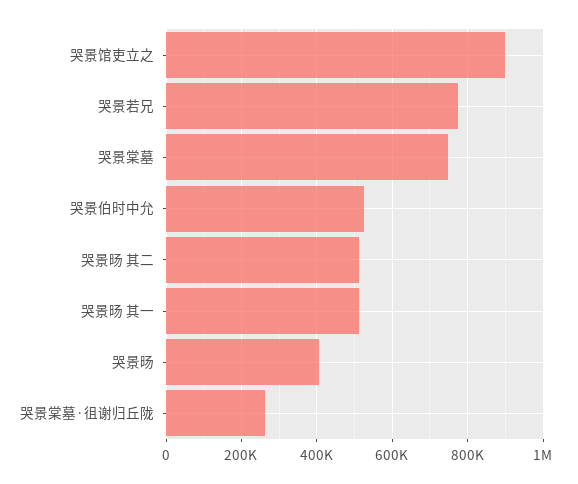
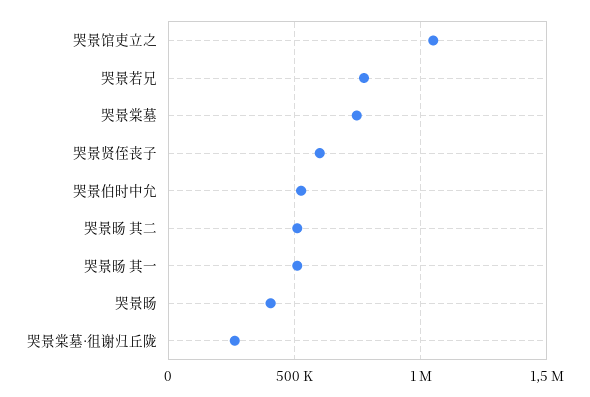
  {
-   "哭景馆吏立之": 900000,
+   "哭景馆吏立之": 1050000,
    "哭景若兄": 780000,
    "哭景棠墓": 740000,
    "哭景伯时中允": 520000,
    "哭景旸 其二": 520000,
    "哭景旸 其一": 520000,
    "哭景旸": 400000,
-   "哭景棠墓·徂谢归丘陇": 260000
+   "哭景棠墓·徂谢归丘陇": 260000,
+   "哭景贤侄丧子": 600000
  }

